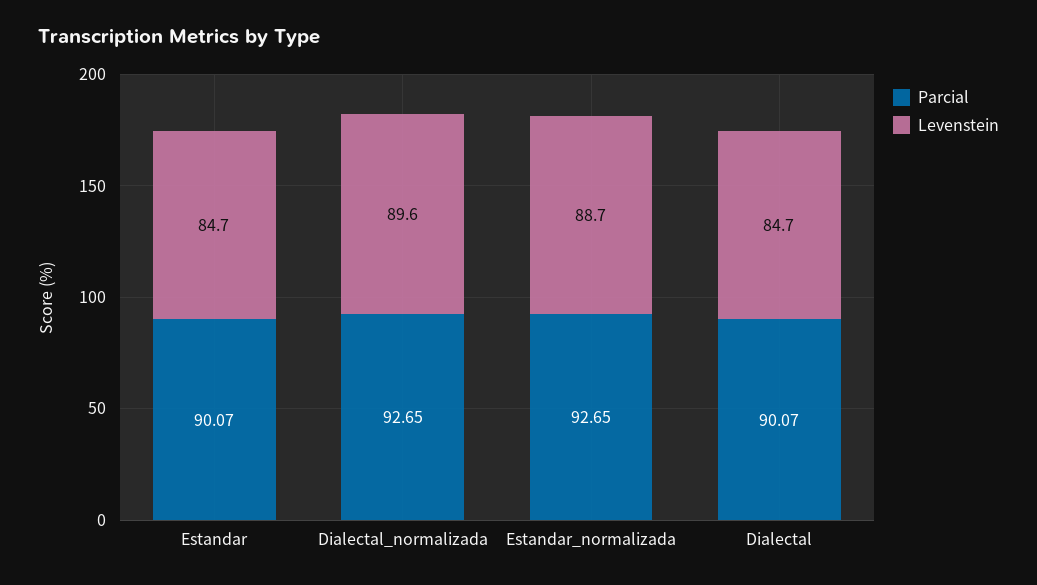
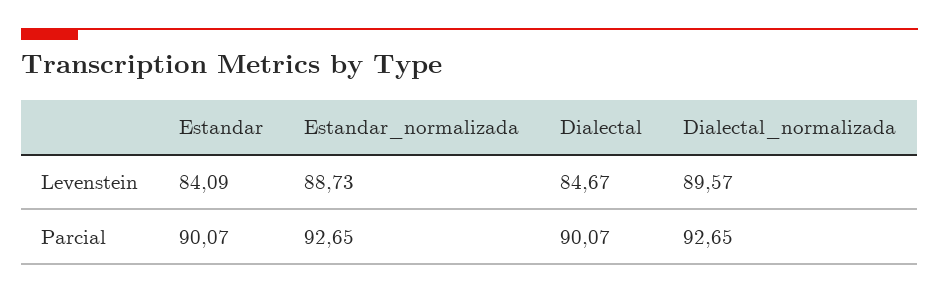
  {
    "Parcial": {
      "Estandar": 90.07,
      "Dialectal_normalizada": 92.65,
      "Estandar_normalizada": 92.65,
      "Dialectal": 90.07
    },
    "Levenstein": {
-     "Estandar": 84.7,
+     "Estandar": 84.09,
      "Dialectal_normalizada": 89.57,
      "Estandar_normalizada": 88.73,
      "Dialectal": 84.67
    }
  }

